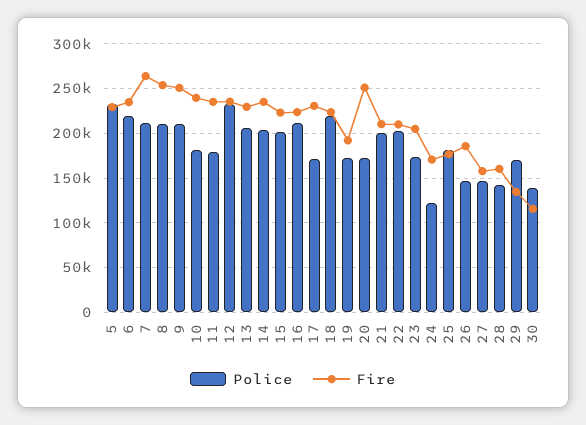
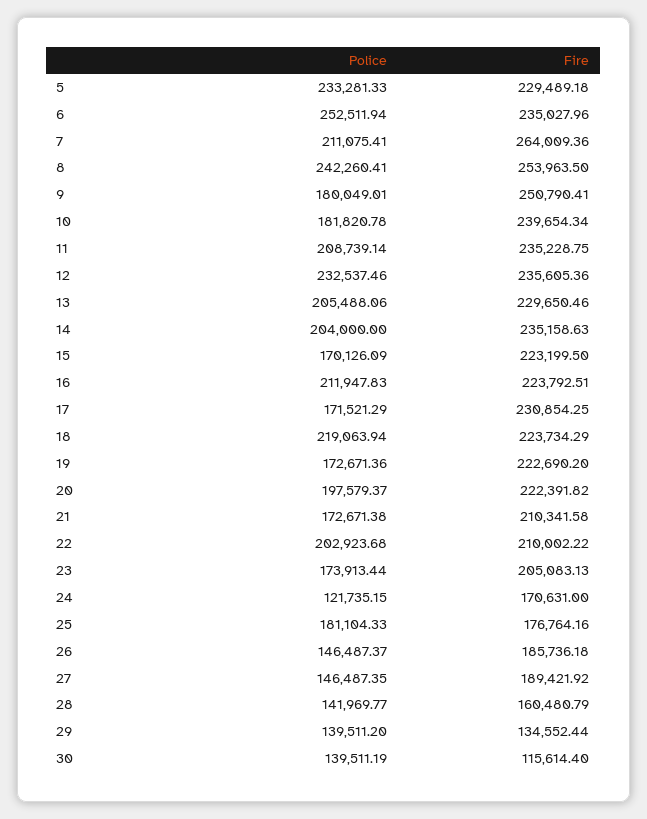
  {
    "Police": {
      "5": 233281.33,
-     "6": 220000,
+     "6": 252511.94,
      "7": 211075.41,
-     "8": 210000,
+     "8": 242260.41,
-     "9": 210000,
+     "9": 180049.01,
      "10": 181820.78,
-     "11": 180000,
+     "11": 208739.14,
      "12": 232537.46,
      "13": 205488.06,
      "14": 204000,
-     "15": 200000,
+     "15": 170126.09,
      "16": 211947.83,
      "17": 171521.29,
      "18": 219063.94,
      "19": 172671.36,
-     "20": 170000,
+     "20": 197579.37,
-     "21": 200000,
+     "21": 172671.38,
      "22": 202923.68,
      "23": 173913.44,
      "24": 121735.15,
      "25": 181104.33,
      "26": 146487.37,
      "27": 146487.35,
      "28": 141969.77,
-     "29": 170000,
+     "29": 139511.2,
      "30": 139511.19
    },
    "Fire": {
      "5": 229489.18,
      "6": 235027.96,
      "7": 264009.36,
      "8": 253963.5,
      "9": 250790.41,
      "10": 239654.34,
      "11": 235228.75,
      "12": 235605.36,
      "13": 229650.46,
      "14": 235158.63,
      "15": 223199.5,
      "16": 223792.51,
      "17": 230854.25,
      "18": 223734.29,
-     "19": 190000,
+     "19": 222690.2,
-     "20": 250000,
+     "20": 222391.82,
      "21": 210341.58,
      "22": 210002.22,
      "23": 205083.13,
      "24": 170631,
      "25": 176764.16,
      "26": 185736.18,
-     "27": 160000,
+     "27": 189421.92,
      "28": 160480.79,
      "29": 134552.44,
      "30": 115614.4
    }
  }

